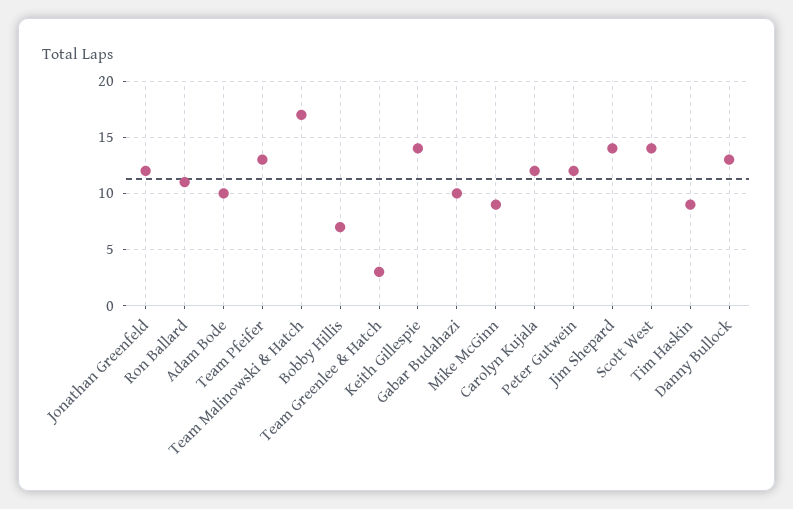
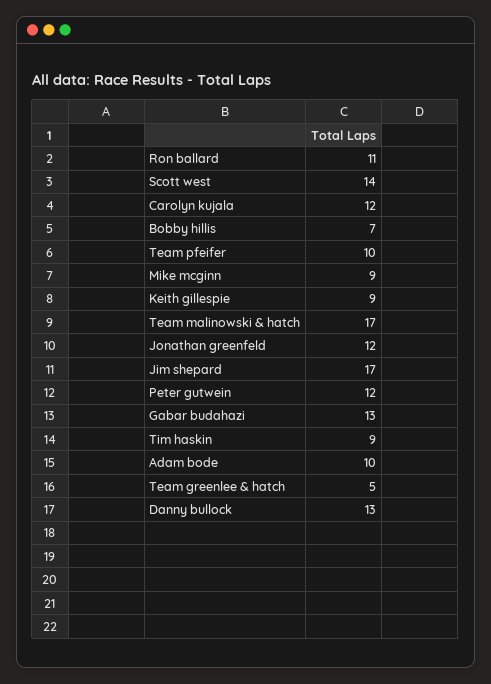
  {
    "Jonathan Greenfeld": 12,
    "Ron Ballard": 11,
    "Adam Bode": 10,
-   "Team Pfeifer": 13,
+   "Team Pfeifer": 10,
    "Team Malinowski & Hatch": 17,
    "Bobby Hillis": 7,
-   "Team Greenlee & Hatch": 3,
+   "Team Greenlee & Hatch": 5,
-   "Keith Gillespie": 14,
+   "Keith Gillespie": 9,
-   "Gabar Budahazi": 10,
+   "Gabar Budahazi": 13,
    "Mike McGinn": 9,
    "Carolyn Kujala": 12,
    "Peter Gutwein": 12,
-   "Jim Shepard": 14,
+   "Jim Shepard": 17,
    "Scott West": 14,
    "Tim Haskin": 9,
    "Danny Bullock": 13
  }

